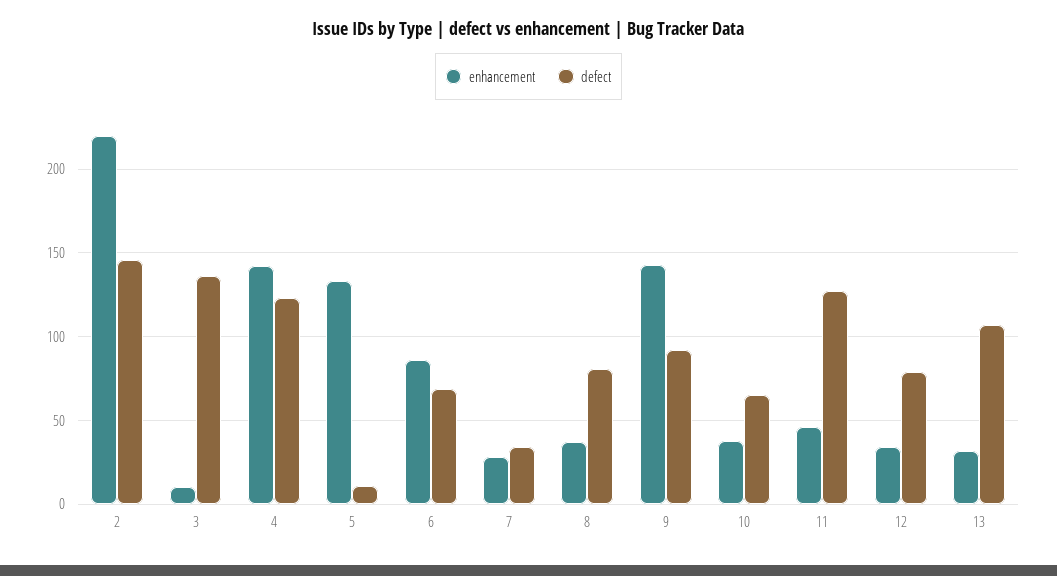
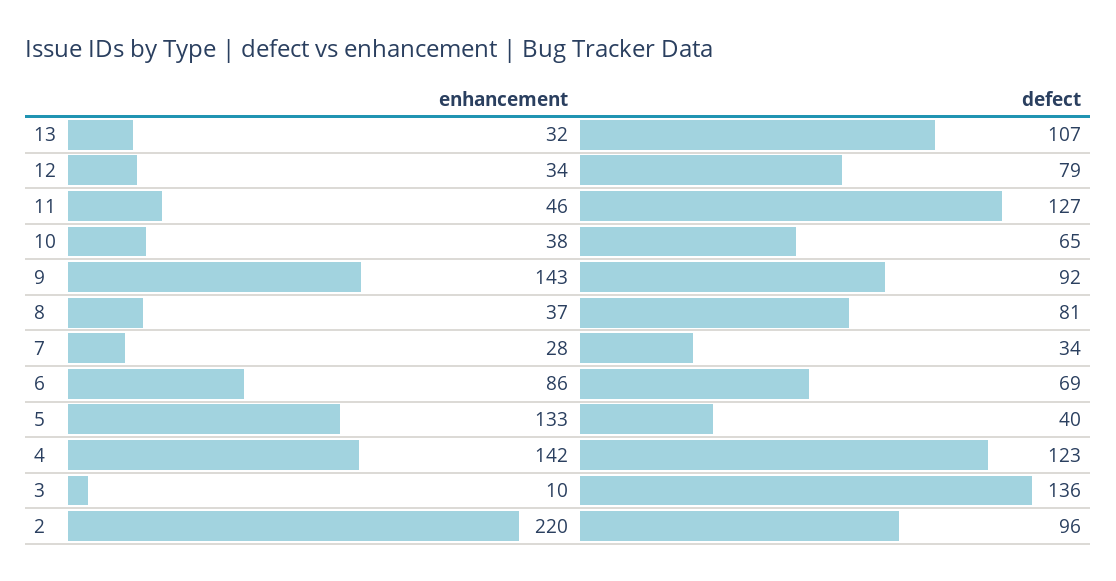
  {
    "enhancement": {
      "2": 220,
      "3": 10,
      "4": 142,
      "5": 133,
      "6": 86,
      "7": 28,
      "8": 37,
      "9": 143,
      "10": 38,
      "11": 46,
      "12": 34,
      "13": 32
    },
    "defect": {
-     "2": 145,
+     "2": 96,
      "3": 136,
      "4": 123,
-     "5": 10,
+     "5": 40,
      "6": 69,
      "7": 34,
      "8": 81,
      "9": 92,
      "10": 65,
      "11": 127,
      "12": 79,
      "13": 107
    }
  }

